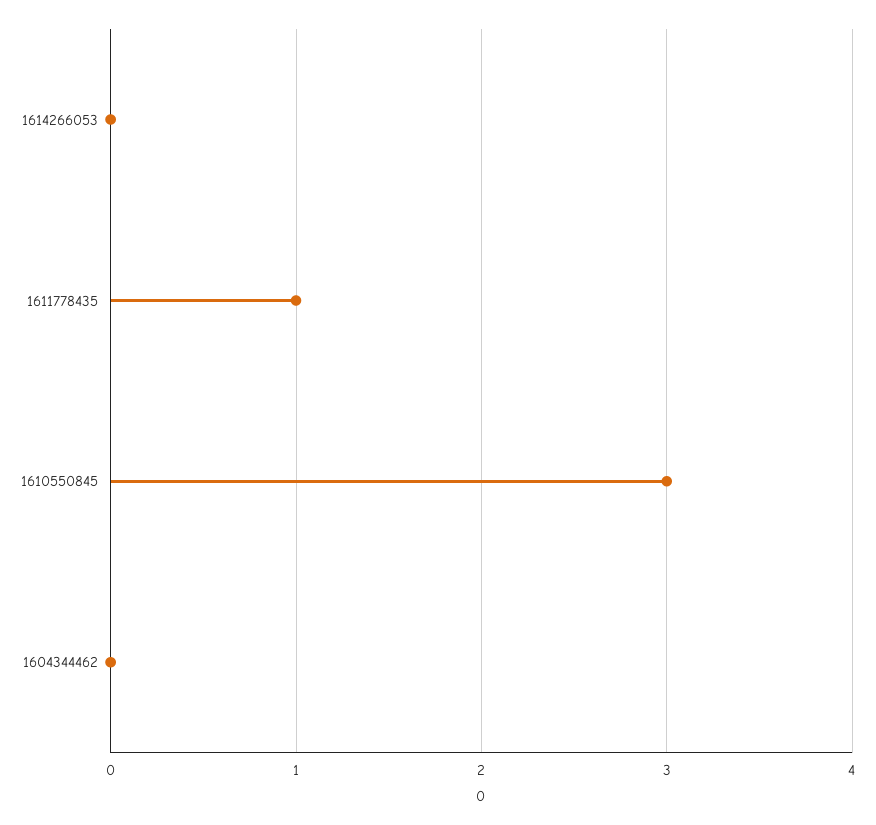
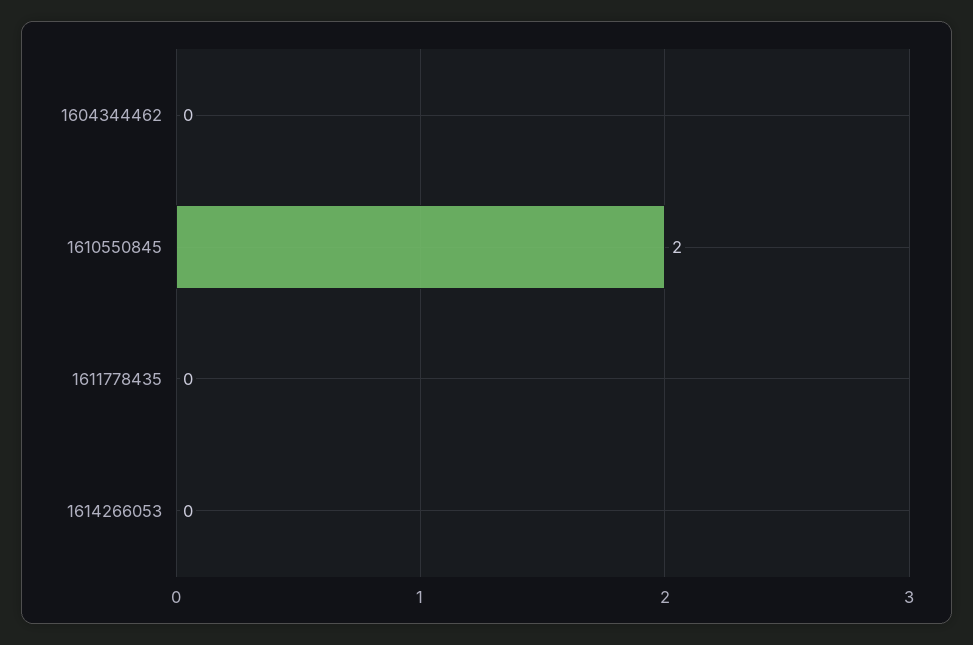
  {
    "1614266053": 0,
-   "1611778435": 1,
+   "1611778435": 0,
-   "1610550845": 3,
+   "1610550845": 2,
    "1604344462": 0
  }

